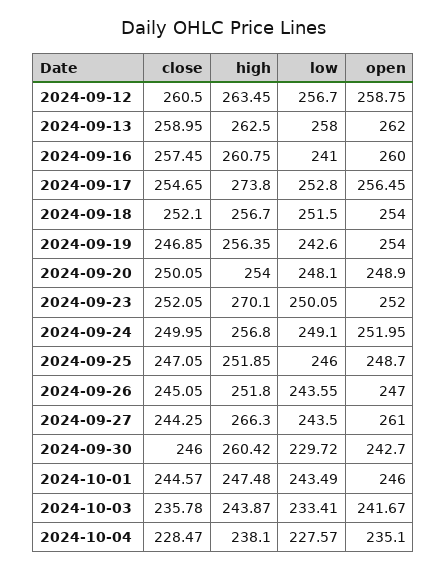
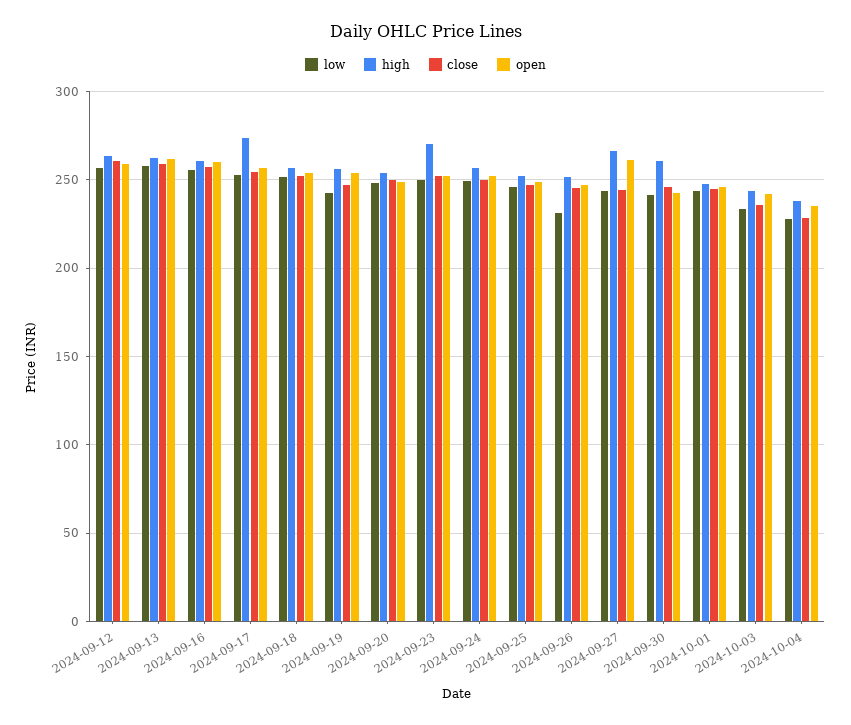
  {
    "close": {
      "2024-09-12": 260.5,
      "2024-09-13": 258.95,
      "2024-09-16": 257.45,
      "2024-09-17": 254.65,
      "2024-09-18": 252.1,
      "2024-09-19": 246.85,
      "2024-09-20": 250.05,
      "2024-09-23": 252.05,
      "2024-09-24": 249.95,
      "2024-09-25": 247.05,
      "2024-09-26": 245.05,
      "2024-09-27": 244.25,
      "2024-09-30": 246,
      "2024-10-01": 244.57,
      "2024-10-03": 235.78,
      "2024-10-04": 228.47
    },
    "high": {
      "2024-09-12": 263.45,
      "2024-09-13": 262.5,
      "2024-09-16": 260.75,
      "2024-09-17": 273.8,
      "2024-09-18": 256.7,
      "2024-09-19": 256.35,
      "2024-09-20": 254,
      "2024-09-23": 270.1,
      "2024-09-24": 256.8,
      "2024-09-25": 251.85,
      "2024-09-26": 251.8,
      "2024-09-27": 266.3,
      "2024-09-30": 260.42,
      "2024-10-01": 247.48,
      "2024-10-03": 243.87,
      "2024-10-04": 238.1
    },
    "low": {
      "2024-09-12": 256.7,
      "2024-09-13": 258,
-     "2024-09-16": 241,
+     "2024-09-16": 255,
      "2024-09-17": 252.8,
      "2024-09-18": 251.5,
      "2024-09-19": 242.6,
      "2024-09-20": 248.1,
      "2024-09-23": 250.05,
      "2024-09-24": 249.1,
      "2024-09-25": 246,
-     "2024-09-26": 243.55,
+     "2024-09-26": 230,
      "2024-09-27": 243.5,
-     "2024-09-30": 229.72,
+     "2024-09-30": 240,
      "2024-10-01": 243.49,
      "2024-10-03": 233.41,
      "2024-10-04": 227.57
    },
    "open": {
      "2024-09-12": 258.75,
      "2024-09-13": 262,
      "2024-09-16": 260,
      "2024-09-17": 256.45,
      "2024-09-18": 254,
      "2024-09-19": 254,
      "2024-09-20": 248.9,
      "2024-09-23": 252,
      "2024-09-24": 251.95,
      "2024-09-25": 248.7,
      "2024-09-26": 247,
      "2024-09-27": 261,
      "2024-09-30": 242.7,
      "2024-10-01": 246,
      "2024-10-03": 241.67,
      "2024-10-04": 235.1
    }
  }

